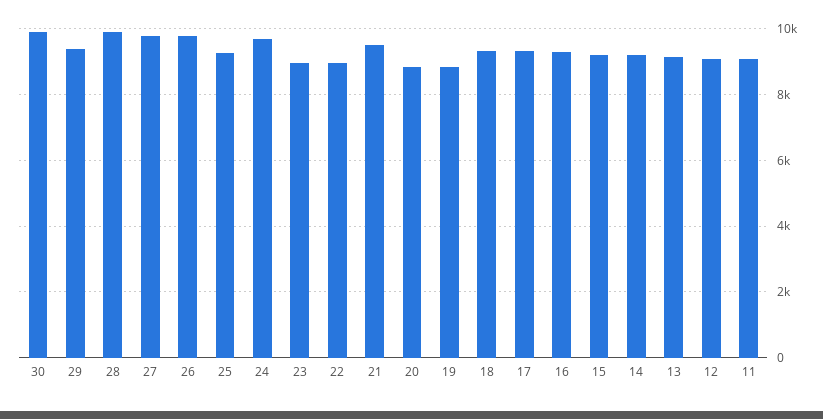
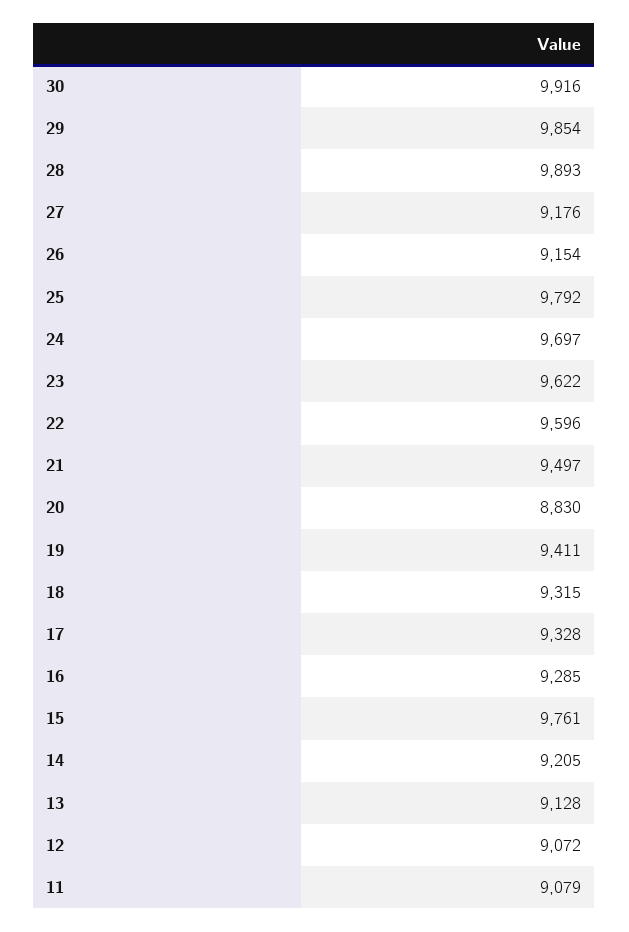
  {
    "30": 9916,
-   "29": 9400,
+   "29": 9854,
    "28": 9893,
-   "27": 9800,
+   "27": 9176,
-   "26": 9800,
+   "26": 9154,
-   "25": 9200,
+   "25": 9792,
    "24": 9697,
-   "23": 9000,
+   "23": 9622,
-   "22": 9000,
+   "22": 9596,
    "21": 9497,
    "20": 8830,
-   "19": 8800,
+   "19": 9411,
    "18": 9315,
    "17": 9328,
    "16": 9285,
-   "15": 9200,
+   "15": 9761,
    "14": 9205,
    "13": 9128,
    "12": 9072,
    "11": 9079
  }

